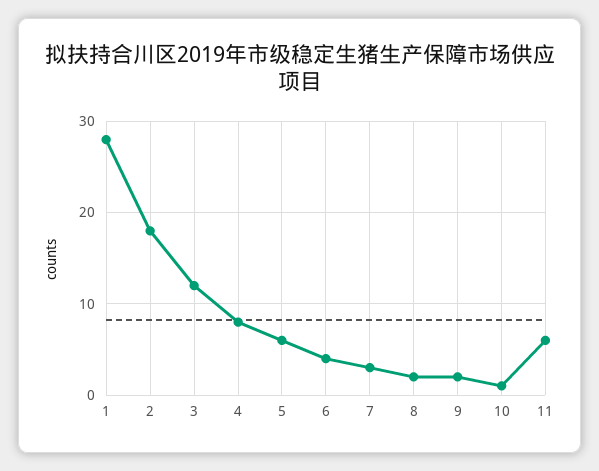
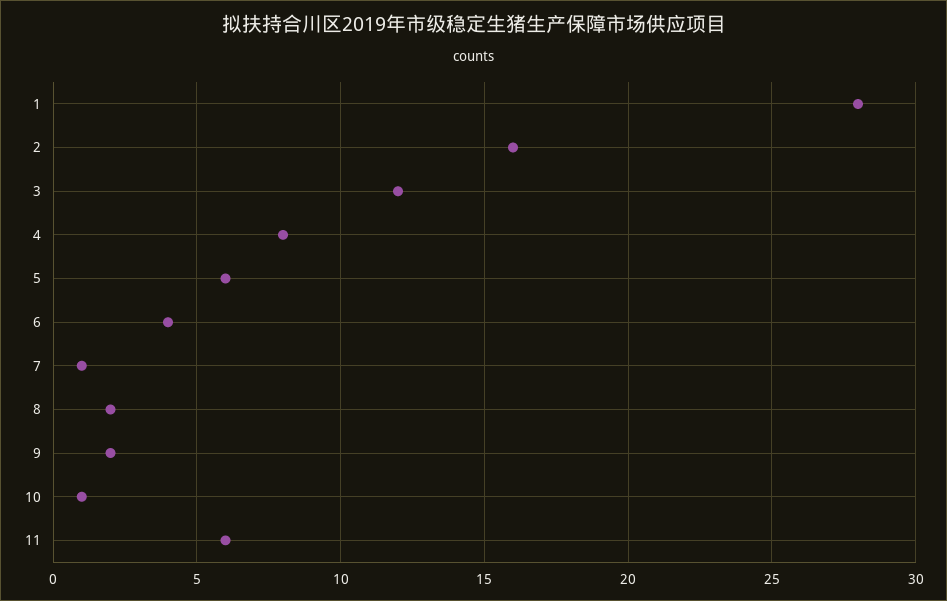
  {
    "1": 28,
-   "2": 18,
+   "2": 16,
    "3": 12,
    "4": 8,
    "5": 6,
    "6": 4,
-   "7": 3,
+   "7": 1,
    "8": 2,
    "9": 2,
    "10": 1,
    "11": 6
  }

